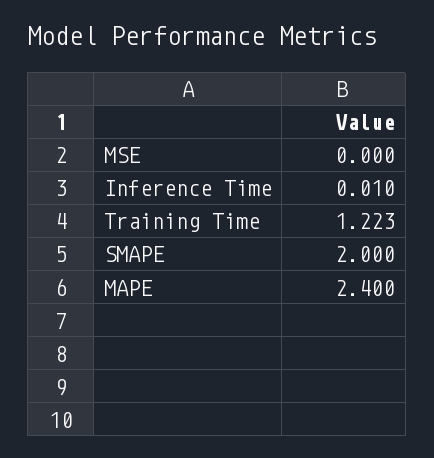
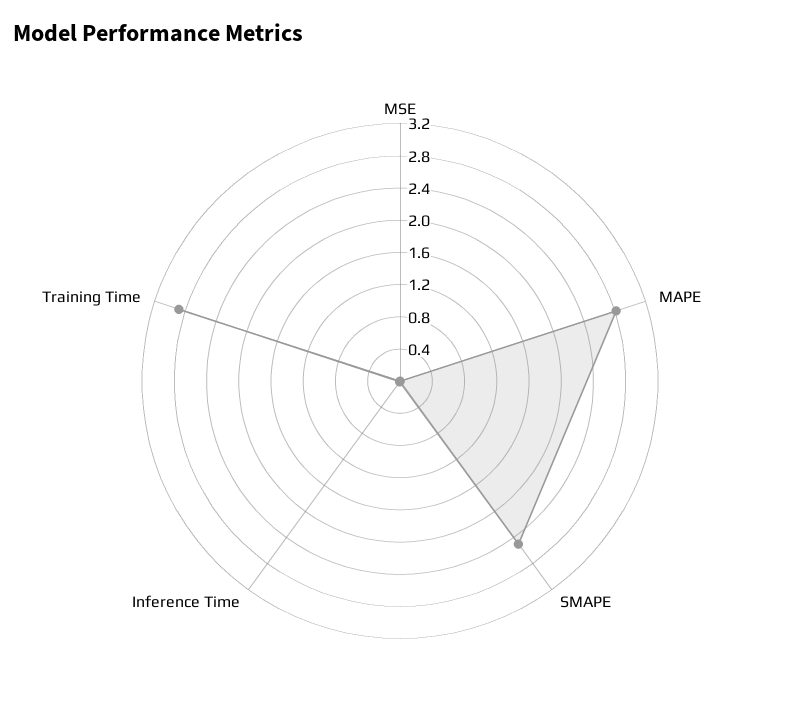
  {
    "MSE": 0,
    "Inference Time": 0.01,
-   "Training Time": 1.223,
+   "Training Time": 2.9,
-   "SMAPE": 2,
+   "SMAPE": 2.5,
-   "MAPE": 2.4
+   "MAPE": 2.8
  }

